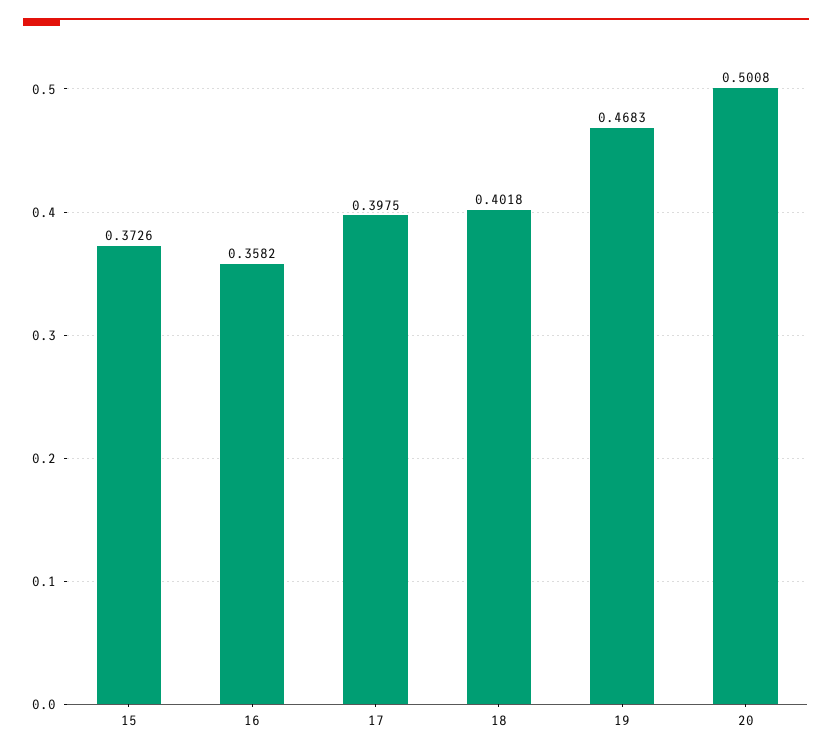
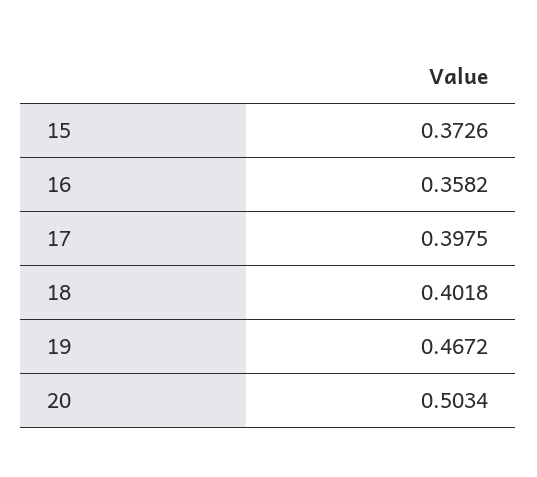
  {
    "15": 0.3726,
    "16": 0.3582,
    "17": 0.3975,
    "18": 0.4018,
-   "19": 0.4683,
+   "19": 0.4672,
-   "20": 0.5008
+   "20": 0.5034
  }

